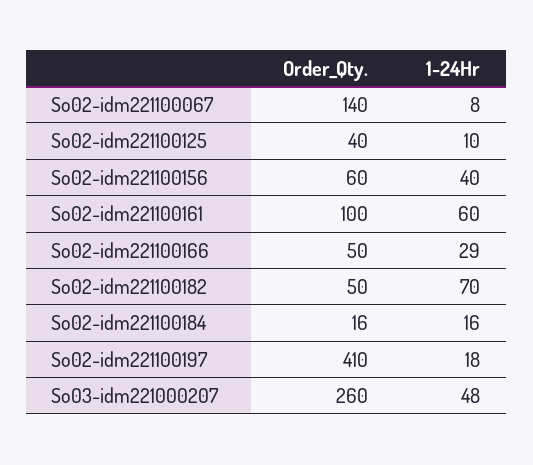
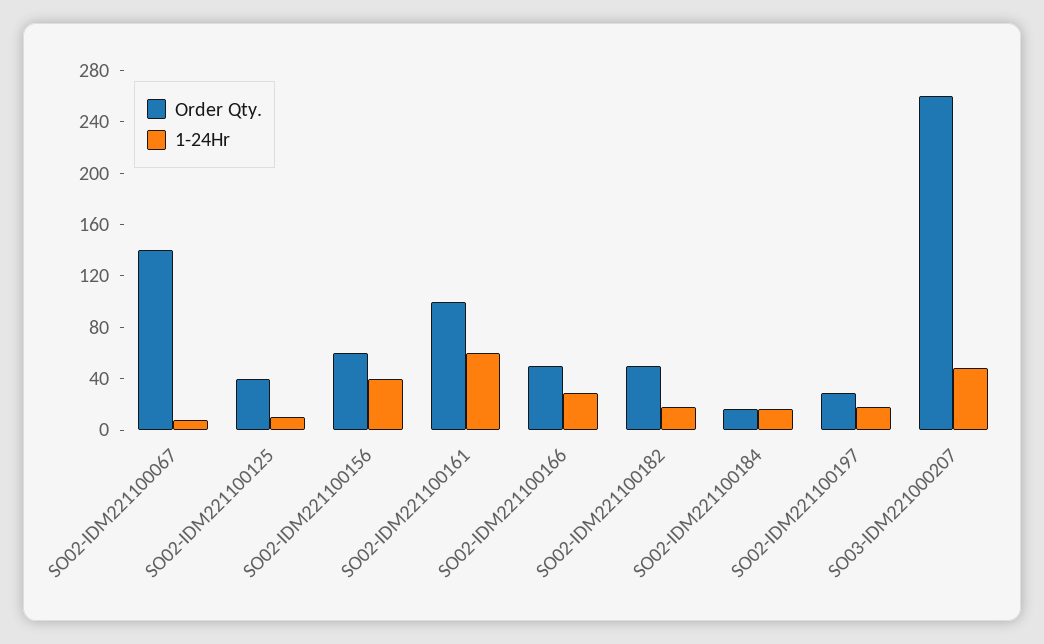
  {
    "Order_Qty.": {
      "So02-idm221100067": 140,
      "So02-idm221100125": 40,
      "So02-idm221100156": 60,
      "So02-idm221100161": 100,
      "So02-idm221100166": 50,
      "So02-idm221100182": 50,
      "So02-idm221100184": 16,
-     "So02-idm221100197": 410,
+     "So02-idm221100197": 30,
      "So03-idm221000207": 260
    },
    "1-24Hr": {
      "So02-idm221100067": 8,
      "So02-idm221100125": 10,
      "So02-idm221100156": 40,
      "So02-idm221100161": 60,
      "So02-idm221100166": 29,
-     "So02-idm221100182": 70,
+     "So02-idm221100182": 20,
      "So02-idm221100184": 16,
      "So02-idm221100197": 18,
      "So03-idm221000207": 48
    }
  }

